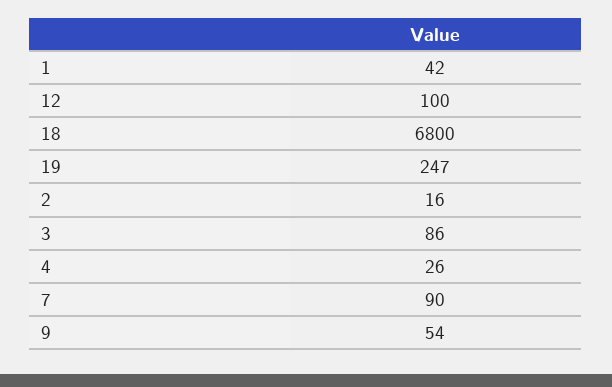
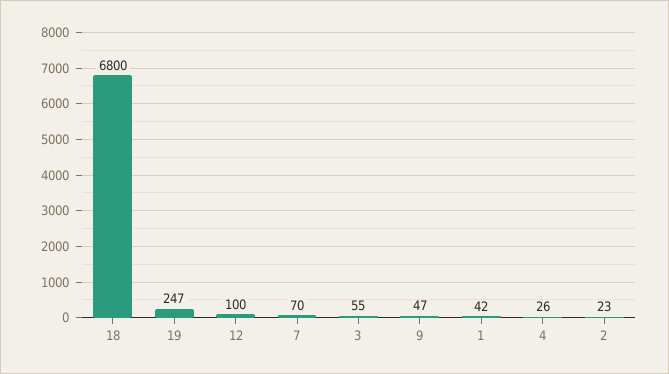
  {
    "1": 42,
    "12": 100,
    "18": 6800,
    "19": 247,
-   "2": 16,
+   "2": 23,
-   "3": 86,
+   "3": 55,
    "4": 26,
-   "7": 90,
+   "7": 70,
-   "9": 54
+   "9": 47
  }

